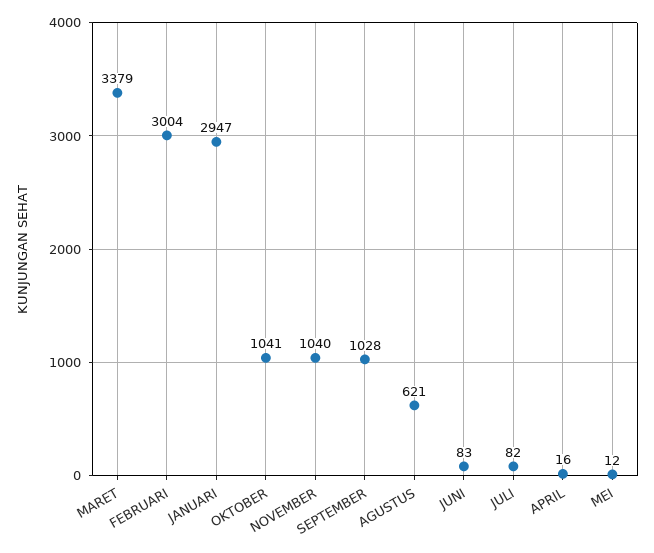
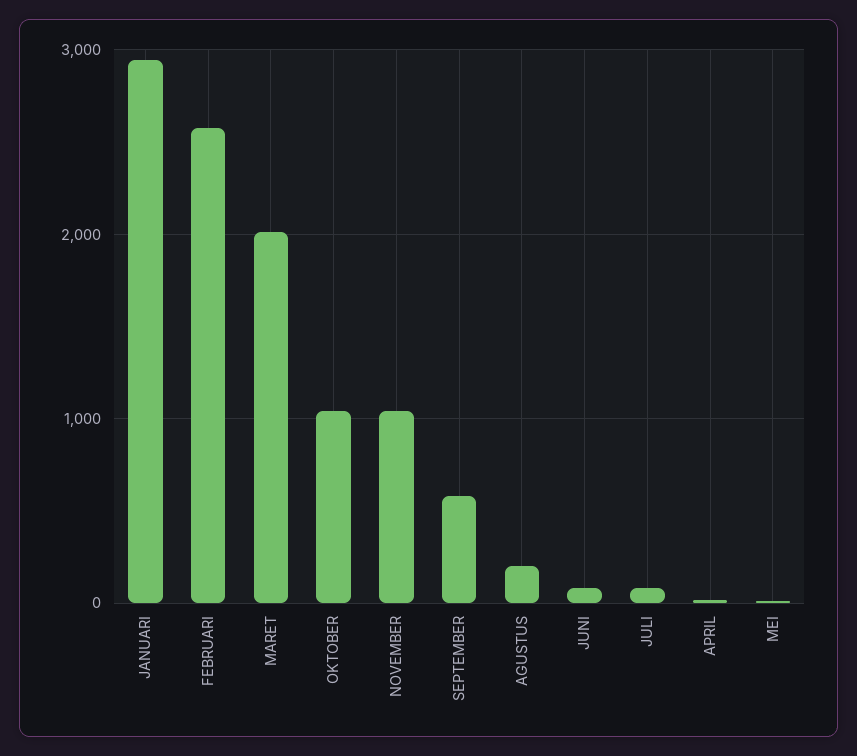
  {
-   "MARET": 3379,
+   "MARET": 2000,
-   "FEBRUARI": 3004,
+   "FEBRUARI": 2600,
    "JANUARI": 2947,
    "OKTOBER": 1041,
    "NOVEMBER": 1040,
-   "SEPTEMBER": 1028,
+   "SEPTEMBER": 600,
-   "AGUSTUS": 621,
+   "AGUSTUS": 200,
    "JUNI": 83,
    "JULI": 82,
    "APRIL": 16,
    "MEI": 12
  }

